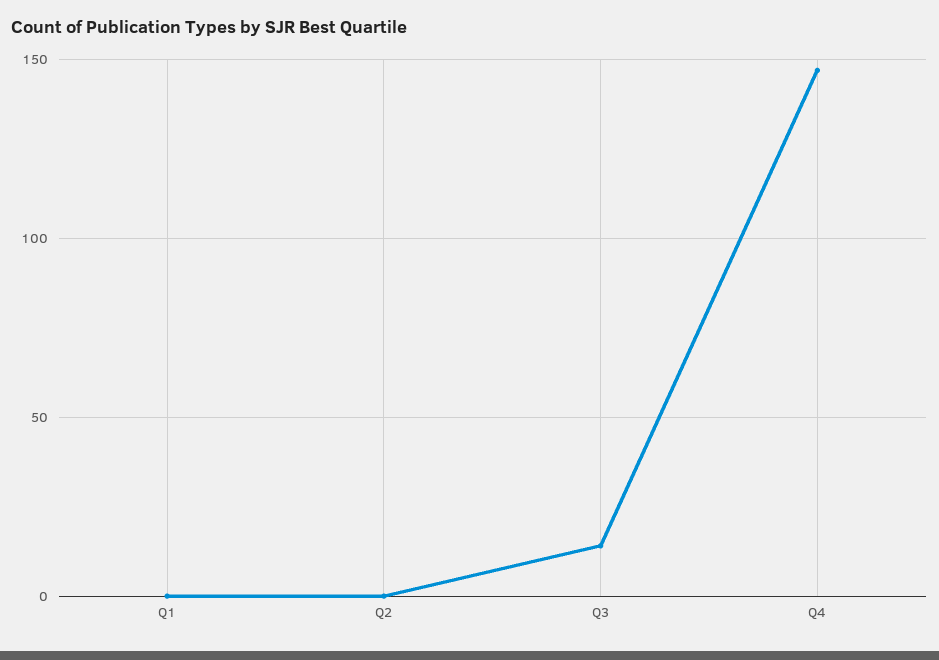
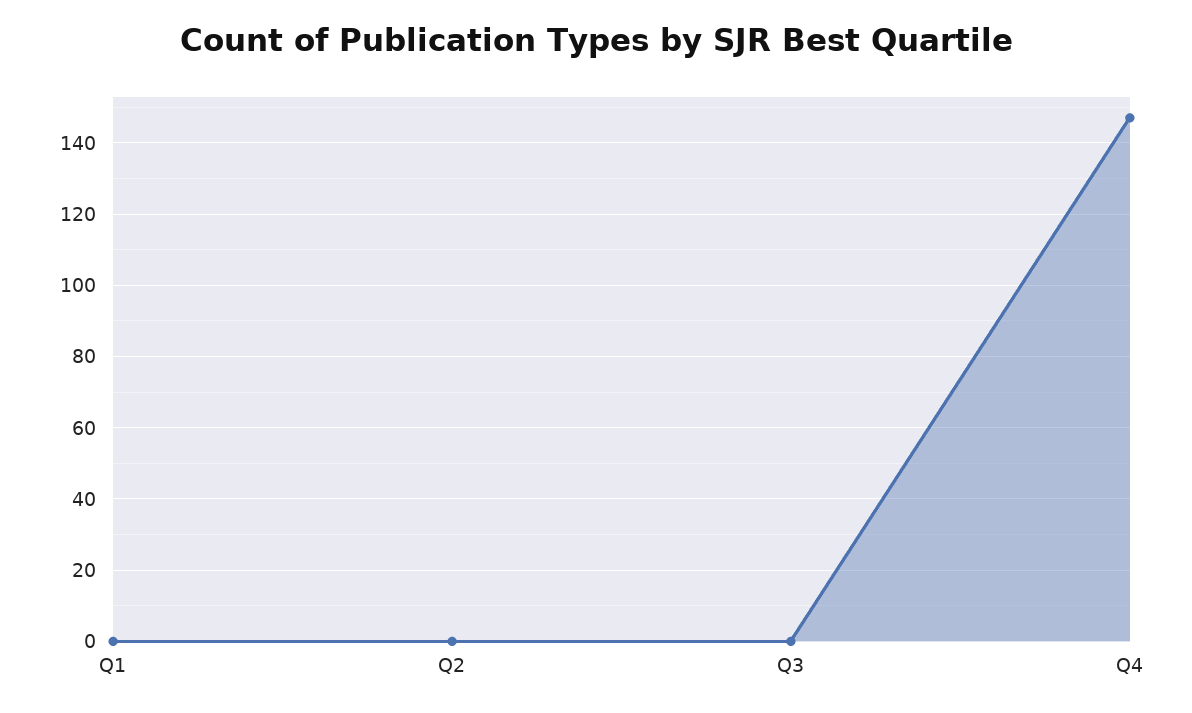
  {
    "Q1": 0,
    "Q2": 0,
-   "Q3": 15,
+   "Q3": 0,
    "Q4": 145
  }

